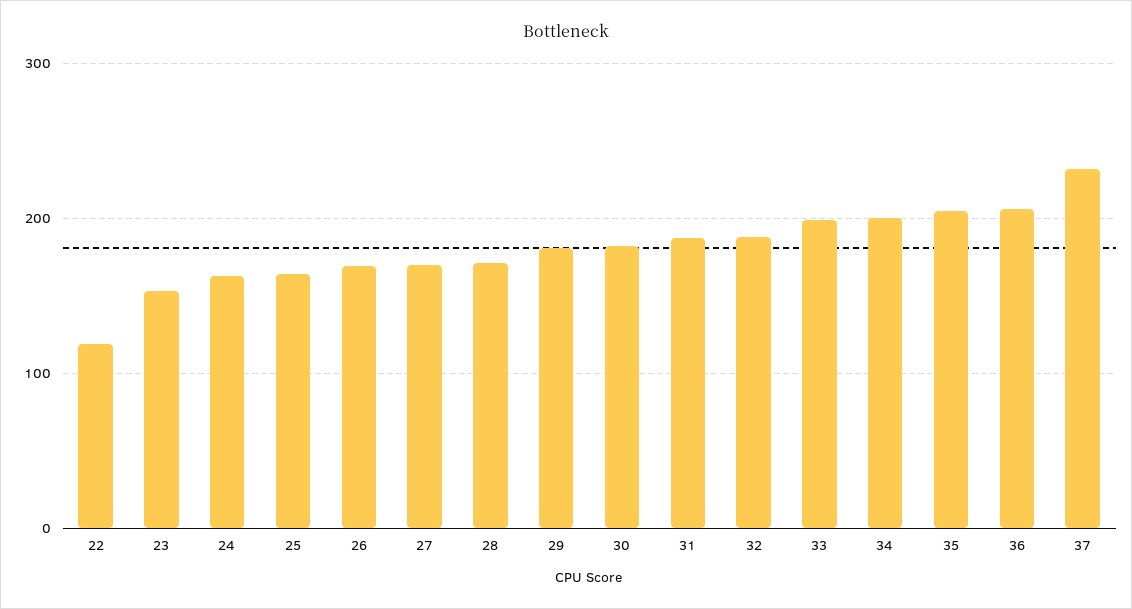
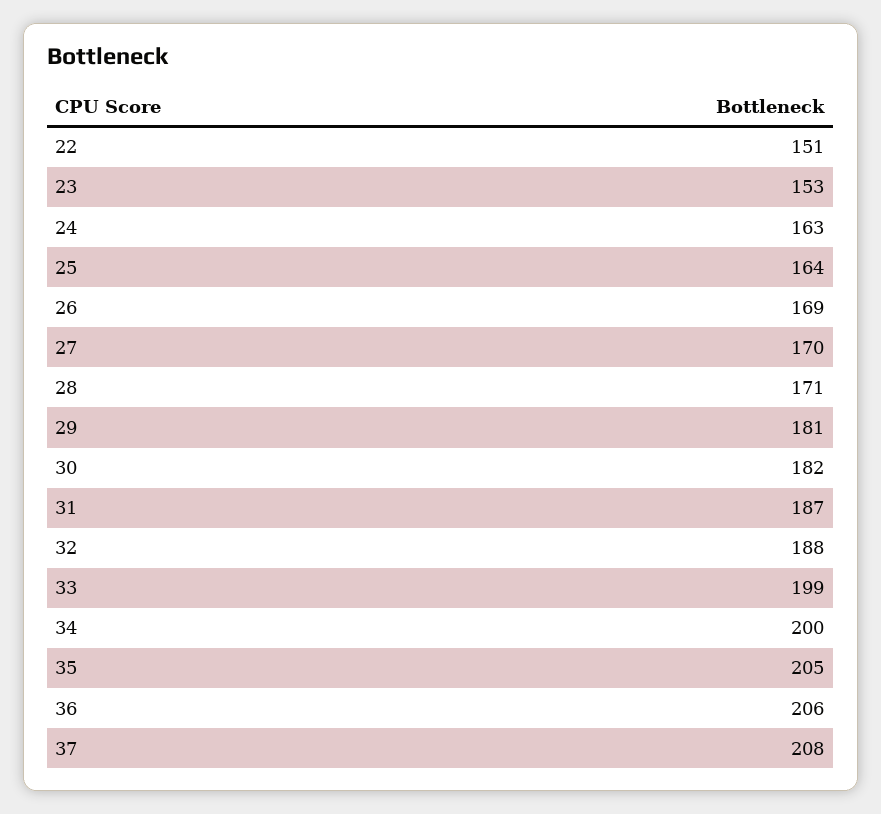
  {
-   "22": 120,
+   "22": 151,
    "23": 153,
    "24": 163,
    "25": 164,
    "26": 169,
    "27": 170,
    "28": 171,
    "29": 181,
    "30": 182,
    "31": 187,
    "32": 188,
    "33": 199,
    "34": 200,
    "35": 205,
    "36": 206,
-   "37": 230
+   "37": 208
  }

